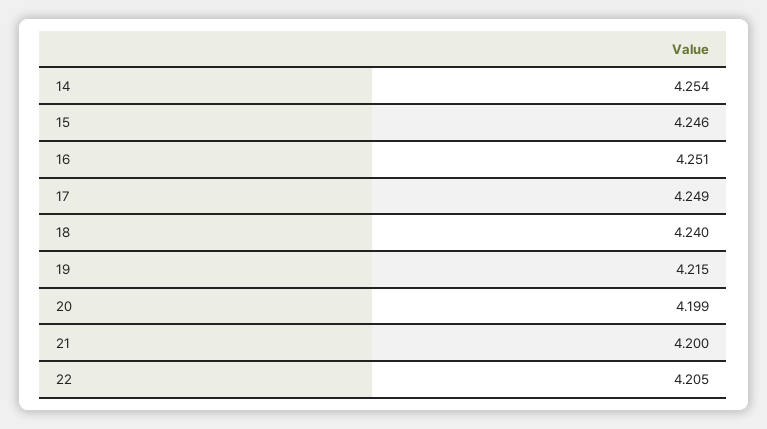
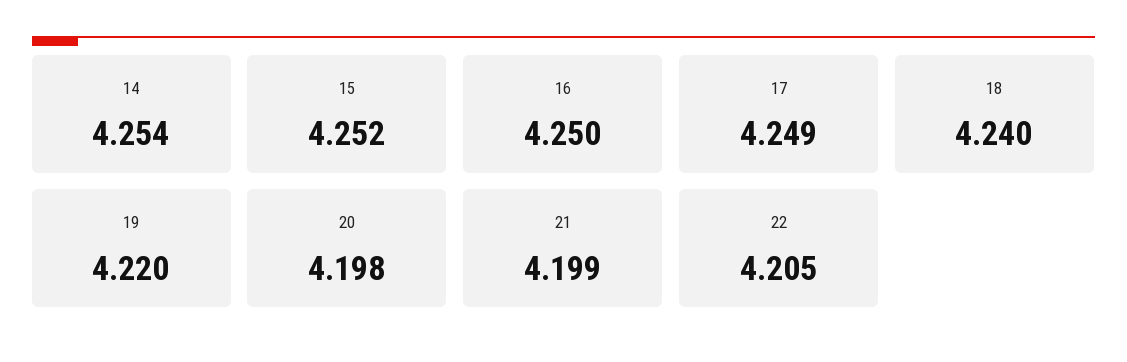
  {
    "14": 4.254,
-   "15": 4.246,
+   "15": 4.252,
-   "16": 4.251,
+   "16": 4.25,
    "17": 4.249,
    "18": 4.24,
-   "19": 4.215,
+   "19": 4.22,
-   "20": 4.199,
+   "20": 4.198,
-   "21": 4.2,
+   "21": 4.199,
    "22": 4.205
  }

